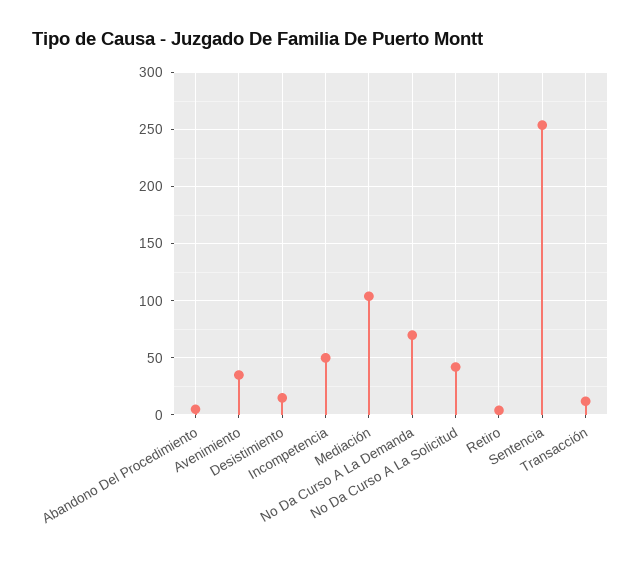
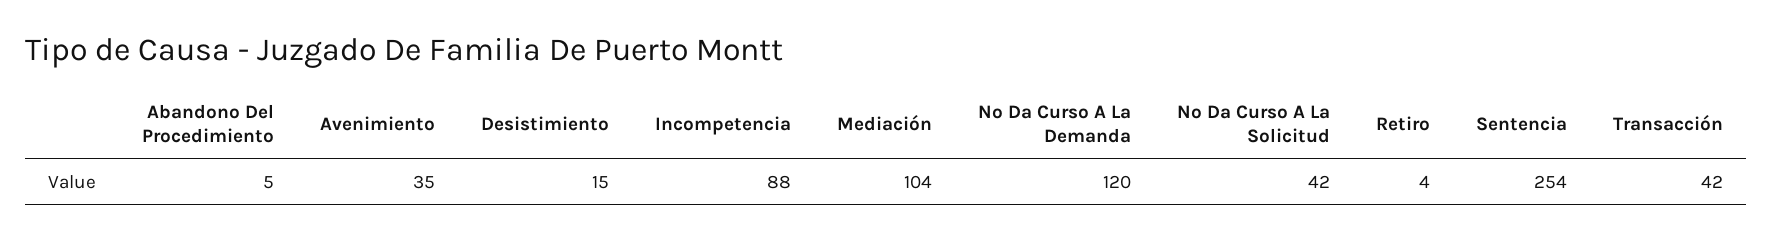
  {
    "Abandono Del Procedimiento": 5,
    "Avenimiento": 35,
    "Desistimiento": 15,
-   "Incompetencia": 50,
+   "Incompetencia": 88,
    "Mediación": 104,
-   "No Da Curso A La Demanda": 70,
+   "No Da Curso A La Demanda": 120,
    "No Da Curso A La Solicitud": 42,
    "Retiro": 4,
    "Sentencia": 254,
-   "Transacción": 10
+   "Transacción": 42
  }

